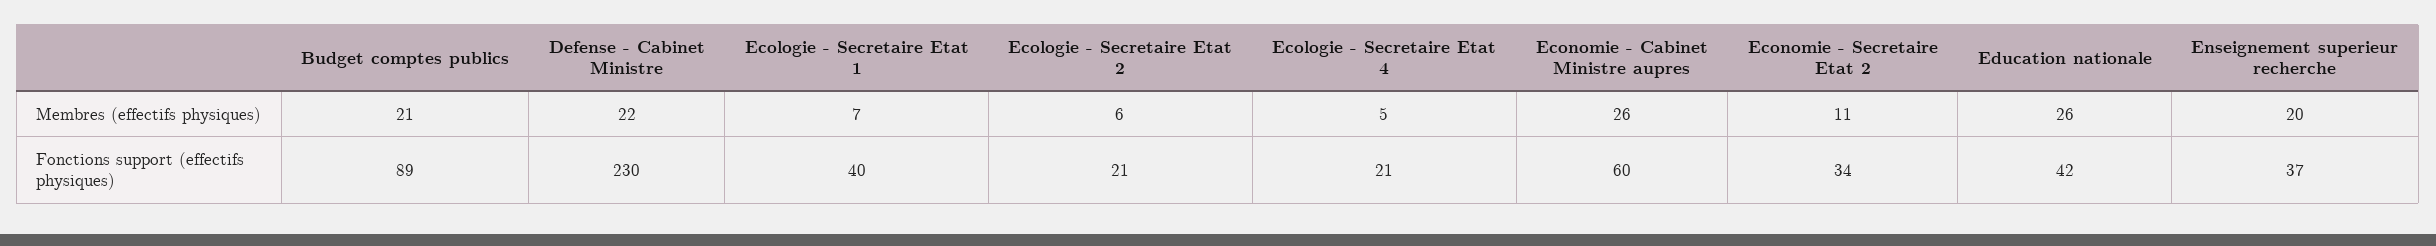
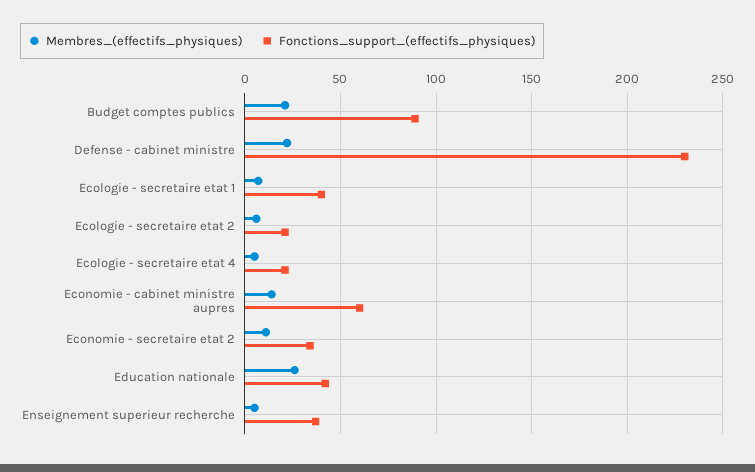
  {
    "Membres (effectifs physiques)": {
      "Budget comptes publics": 21,
      "Defense - Cabinet Ministre": 22,
      "Ecologie - Secretaire Etat 1": 7,
      "Ecologie - Secretaire Etat 2": 6,
      "Ecologie - Secretaire Etat 4": 5,
-     "Economie - Cabinet Ministre aupres": 26,
+     "Economie - Cabinet Ministre aupres": 15,
      "Economie - Secretaire Etat 2": 11,
      "Education nationale": 26,
-     "Enseignement superieur recherche": 20
+     "Enseignement superieur recherche": 5
    },
    "Fonctions support (effectifs physiques)": {
      "Budget comptes publics": 89,
      "Defense - Cabinet Ministre": 230,
      "Ecologie - Secretaire Etat 1": 40,
      "Ecologie - Secretaire Etat 2": 21,
      "Ecologie - Secretaire Etat 4": 21,
      "Economie - Cabinet Ministre aupres": 60,
      "Economie - Secretaire Etat 2": 34,
      "Education nationale": 42,
      "Enseignement superieur recherche": 37
    }
  }

